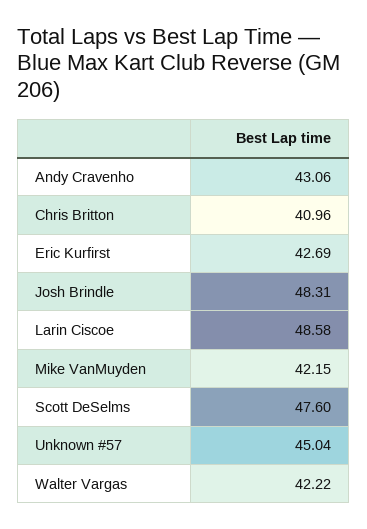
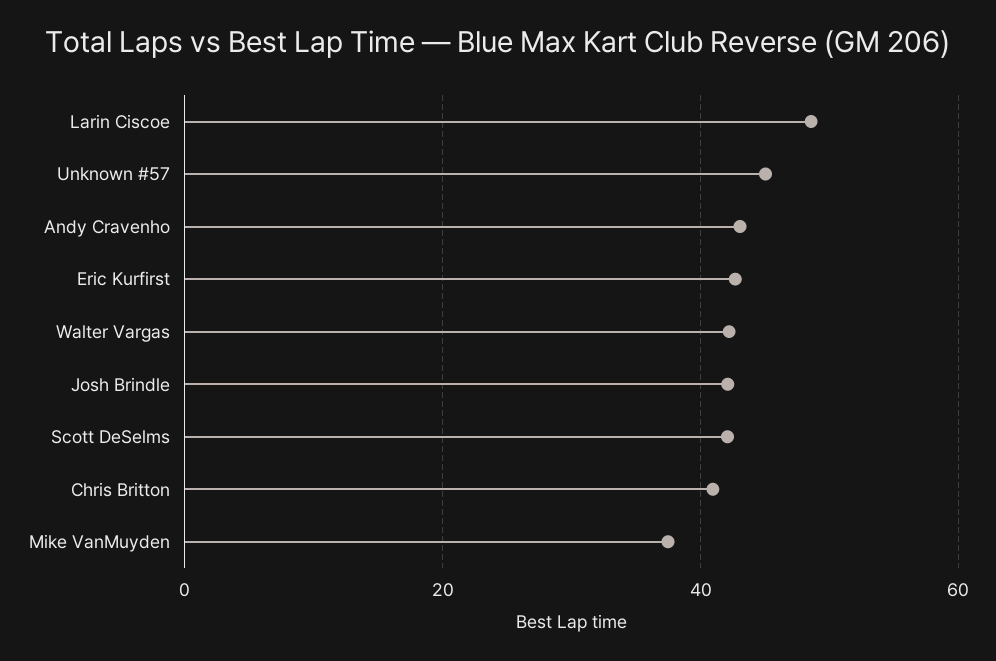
  {
    "Andy Cravenho": 43.06,
    "Chris Britton": 40.96,
    "Eric Kurfirst": 42.69,
-   "Josh Brindle": 48.31,
+   "Josh Brindle": 42,
    "Larin Ciscoe": 48.58,
-   "Mike VanMuyden": 42.15,
+   "Mike VanMuyden": 38,
-   "Scott DeSelms": 47.6,
+   "Scott DeSelms": 42,
    "Unknown #57": 45.04,
    "Walter Vargas": 42.22
  }

